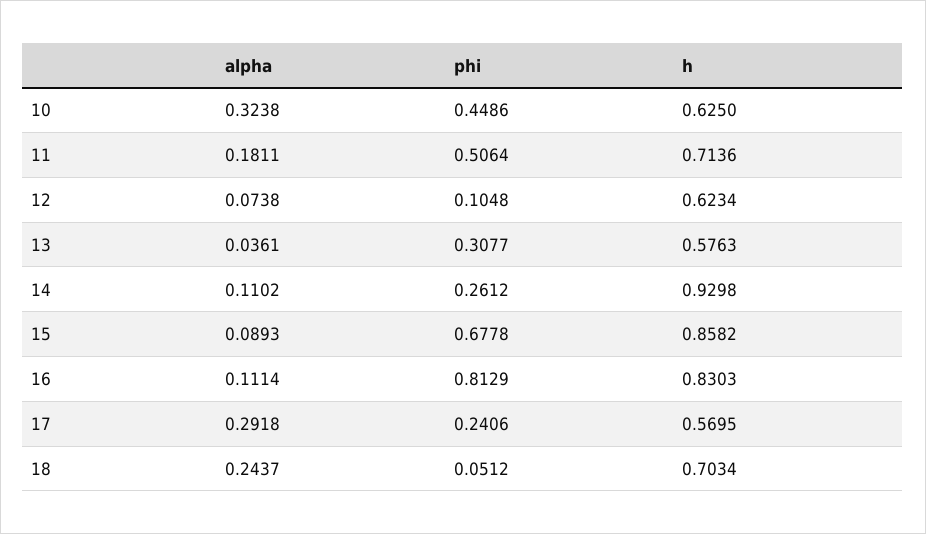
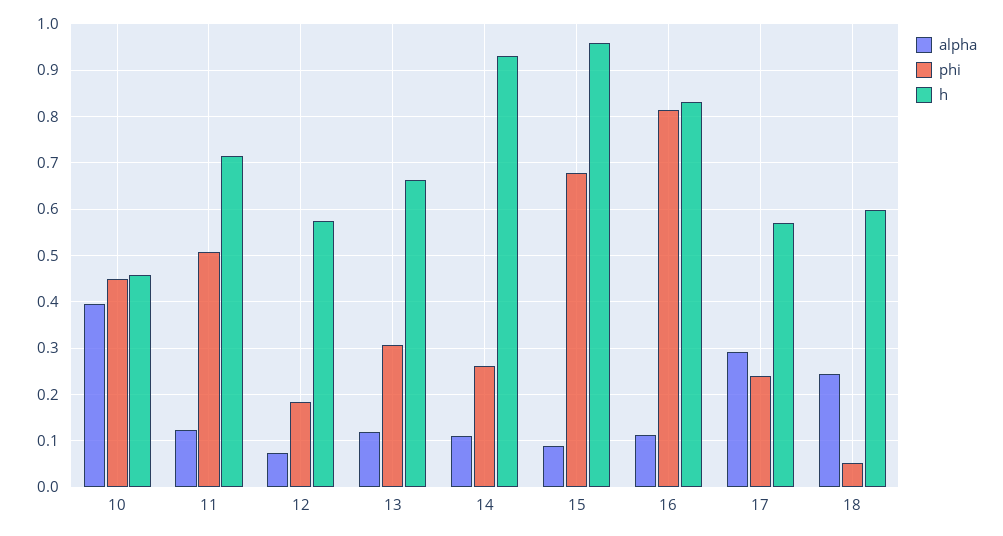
  {
    "alpha": {
-     "10": 0.3238,
+     "10": 0.4,
-     "11": 0.1811,
+     "11": 0.12,
      "12": 0.0738,
-     "13": 0.0361,
+     "13": 0.12,
      "14": 0.1102,
      "15": 0.0893,
      "16": 0.1114,
      "17": 0.2918,
      "18": 0.2437
    },
    "phi": {
      "10": 0.4486,
      "11": 0.5064,
-     "12": 0.1048,
+     "12": 0.18,
      "13": 0.3077,
      "14": 0.2612,
      "15": 0.6778,
      "16": 0.8129,
      "17": 0.2406,
      "18": 0.0512
    },
    "h": {
-     "10": 0.625,
+     "10": 0.46,
      "11": 0.7136,
-     "12": 0.6234,
+     "12": 0.58,
-     "13": 0.5763,
+     "13": 0.66,
      "14": 0.9298,
-     "15": 0.8582,
+     "15": 0.96,
      "16": 0.8303,
      "17": 0.5695,
-     "18": 0.7034
+     "18": 0.6
    }
  }

